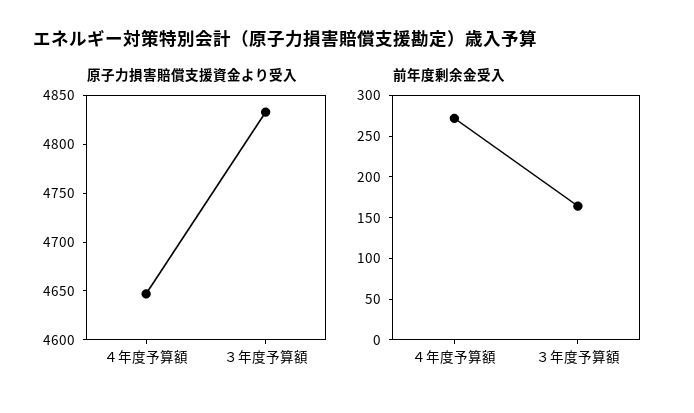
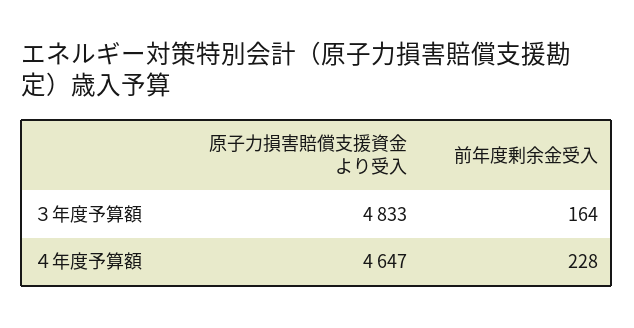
  {
    "原子力損害賠償支援資金より受入": {
      "４年度予算額": 4647,
      "３年度予算額": 4833
    },
    "前年度剰余金受入": {
-     "４年度予算額": 270,
+     "４年度予算額": 228,
      "３年度予算額": 164
    }
  }

